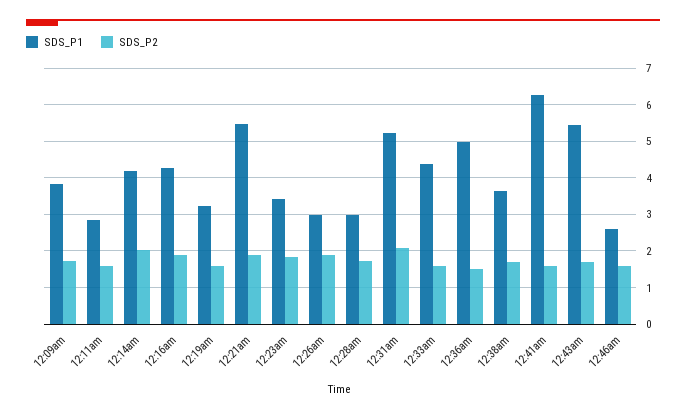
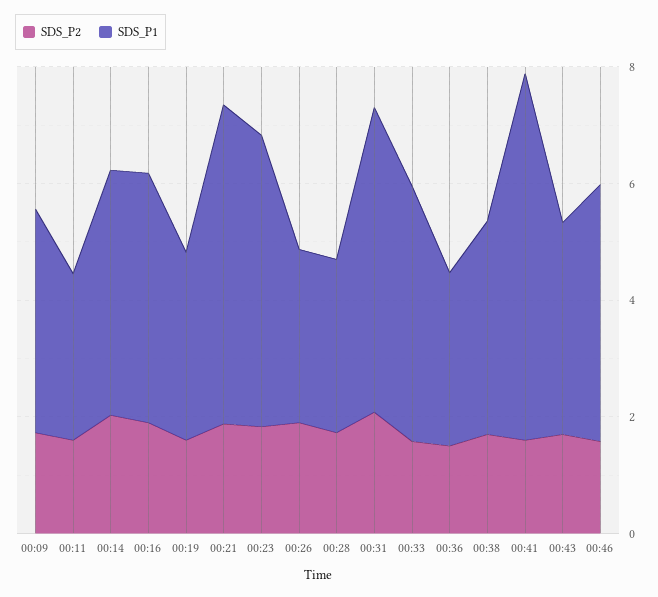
  {
    "SDS_P1": {
      "12:09am": 3.8,
      "12:11am": 2.8,
      "12:14am": 4.2,
      "12:16am": 4.2,
      "12:19am": 3.2,
      "12:21am": 5.4,
-     "12:23am": 3.4,
+     "12:23am": 5,
      "12:26am": 3,
      "12:28am": 3,
      "12:31am": 5.2,
      "12:33am": 4.4,
-     "12:36am": 5,
+     "12:36am": 3,
      "12:38am": 3.6,
      "12:41am": 6.2,
-     "12:43am": 5.4,
+     "12:43am": 3.5,
-     "12:46am": 2.6
+     "12:46am": 4.5
    },
    "SDS_P2": {
      "12:09am": 1.8,
      "12:11am": 1.6,
      "12:14am": 2,
      "12:16am": 2,
      "12:19am": 1.6,
      "12:21am": 1.8,
      "12:23am": 1.8,
      "12:26am": 2,
      "12:28am": 1.8,
      "12:31am": 2,
      "12:33am": 1.6,
      "12:36am": 1.6,
      "12:38am": 1.8,
      "12:41am": 1.6,
      "12:43am": 1.8,
      "12:46am": 1.6
    }
  }

